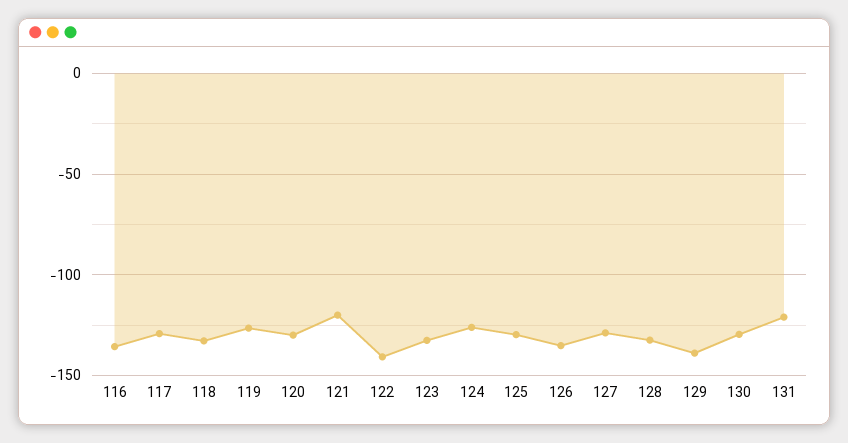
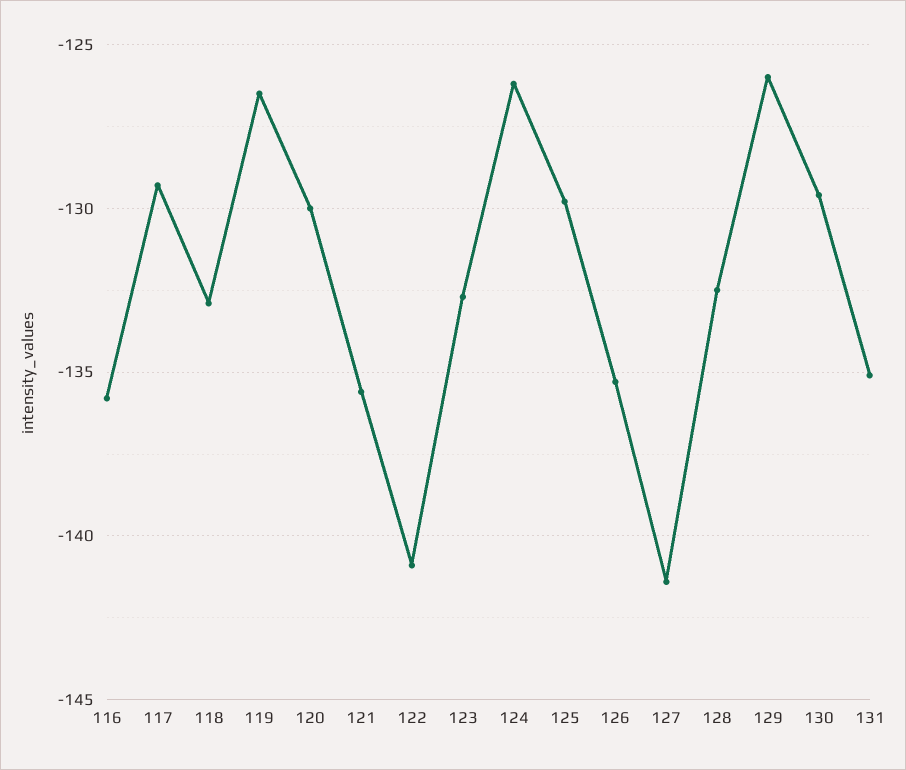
  {
    "116": -136,
    "117": -129.5,
    "118": -133,
    "119": -126.5,
    "120": -130,
-   "121": -120,
+   "121": -135.5,
    "122": -141,
    "123": -132.5,
    "124": -126,
    "125": -130,
    "126": -135.5,
-   "127": -130,
+   "127": -141.5,
    "128": -132.5,
-   "129": -140,
+   "129": -126,
    "130": -129.5,
-   "131": -120
+   "131": -135
  }

